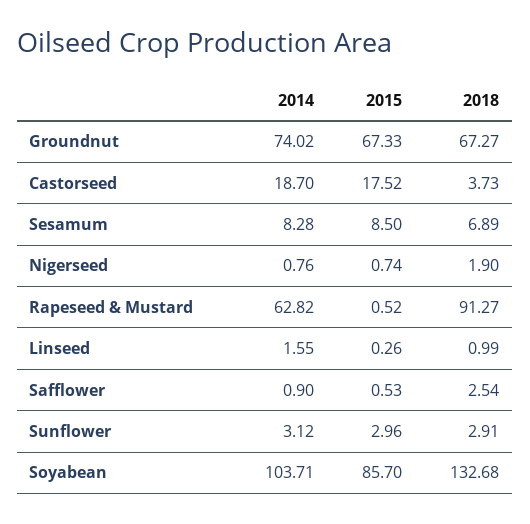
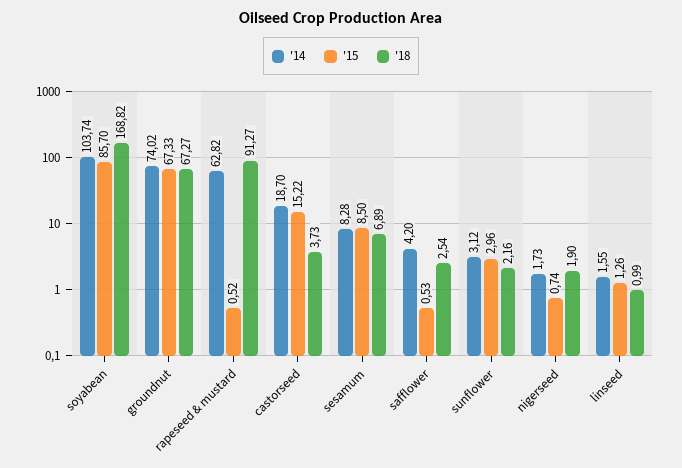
  {
    "2014": {
      "Groundnut": 74.02,
      "Castorseed": 18.7,
      "Sesamum": 8.28,
-     "Nigerseed": 0.76,
+     "Nigerseed": 1.73,
      "Rapeseed & Mustard": 62.82,
      "Linseed": 1.55,
-     "Safflower": 0.9,
+     "Safflower": 4.2,
      "Sunflower": 3.12,
-     "Soyabean": 103.71
+     "Soyabean": 103.74
    },
    "2015": {
      "Groundnut": 67.33,
-     "Castorseed": 17.52,
+     "Castorseed": 15.22,
      "Sesamum": 8.5,
      "Nigerseed": 0.74,
      "Rapeseed & Mustard": 0.52,
-     "Linseed": 0.26,
+     "Linseed": 1.26,
      "Safflower": 0.53,
      "Sunflower": 2.96,
      "Soyabean": 85.7
    },
    "2018": {
      "Groundnut": 67.27,
      "Castorseed": 3.73,
      "Sesamum": 6.89,
      "Nigerseed": 1.9,
      "Rapeseed & Mustard": 91.27,
      "Linseed": 0.99,
      "Safflower": 2.54,
-     "Sunflower": 2.91,
+     "Sunflower": 2.16,
-     "Soyabean": 132.68
+     "Soyabean": 168.82
    }
  }

